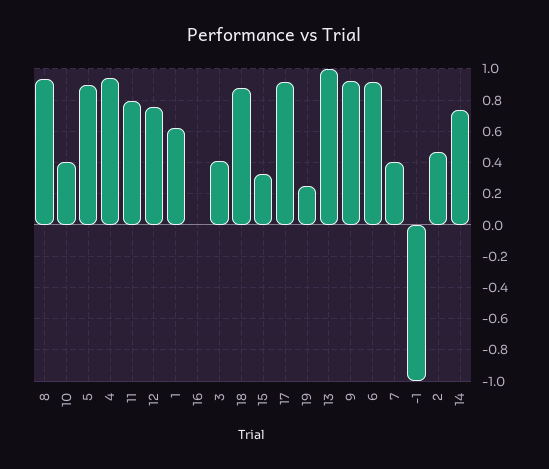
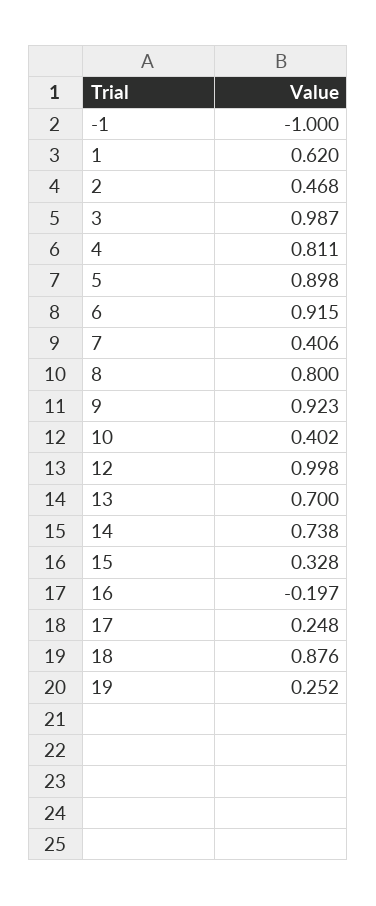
  {
-   "8": 0.95,
+   "8": 0.8,
    "10": 0.402,
    "5": 0.898,
-   "4": 0.95,
+   "4": 0.811,
-   "11": 0.8,
-   "12": 0.75,
+   "12": 0.998,
    "1": 0.62,
-   "16": 0,
+   "16": -0.197,
-   "3": 0.4,
+   "3": 0.987,
    "18": 0.876,
    "15": 0.328,
-   "17": 0.9,
+   "17": 0.248,
    "19": 0.252,
-   "13": 1,
+   "13": 0.7,
    "9": 0.923,
    "6": 0.915,
    "7": 0.406,
    "-1": -1,
    "2": 0.468,
    "14": 0.738
  }

